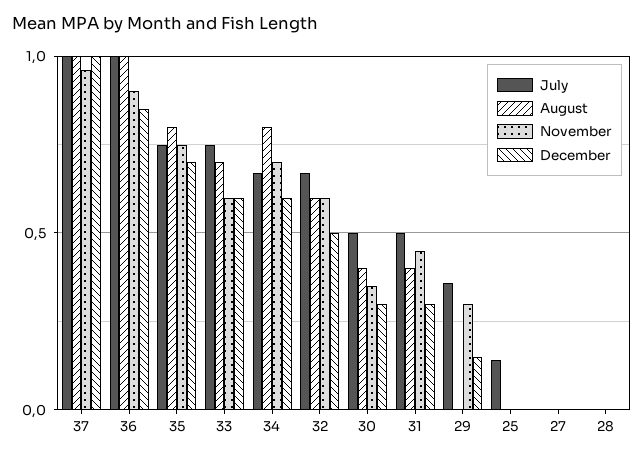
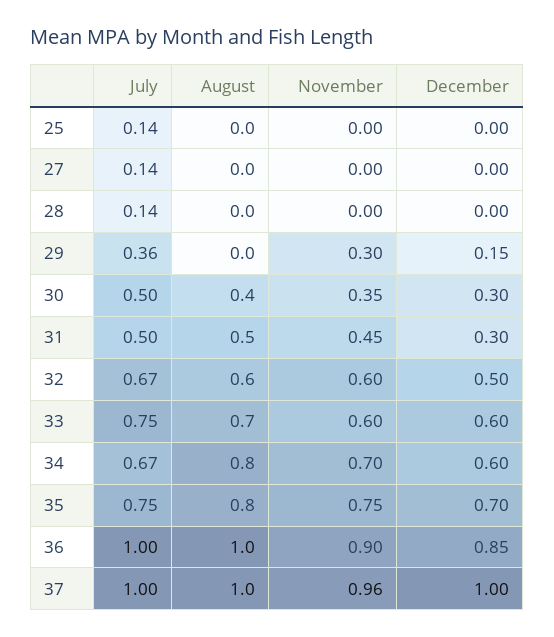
  {
    "July": {
      "37": 1,
      "36": 1,
      "35": 0.75,
      "33": 0.75,
      "34": 0.67,
      "32": 0.67,
      "30": 0.5,
      "31": 0.5,
      "29": 0.36,
      "25": 0.14,
-     "27": 0,
+     "27": 0.14,
-     "28": 0
+     "28": 0.14
    },
    "August": {
      "37": 1,
      "36": 1,
      "35": 0.8,
      "33": 0.7,
      "34": 0.8,
      "32": 0.6,
      "30": 0.4,
-     "31": 0.4,
+     "31": 0.5,
      "29": 0,
      "25": 0,
      "27": 0,
      "28": 0
    },
    "November": {
      "37": 0.96,
      "36": 0.9,
      "35": 0.75,
      "33": 0.6,
      "34": 0.7,
      "32": 0.6,
      "30": 0.35,
      "31": 0.45,
      "29": 0.3,
      "25": 0,
      "27": 0,
      "28": 0
    },
    "December": {
      "37": 1,
      "36": 0.85,
      "35": 0.7,
      "33": 0.6,
      "34": 0.6,
      "32": 0.5,
      "30": 0.3,
      "31": 0.3,
      "29": 0.15,
      "25": 0,
      "27": 0,
      "28": 0
    }
  }

